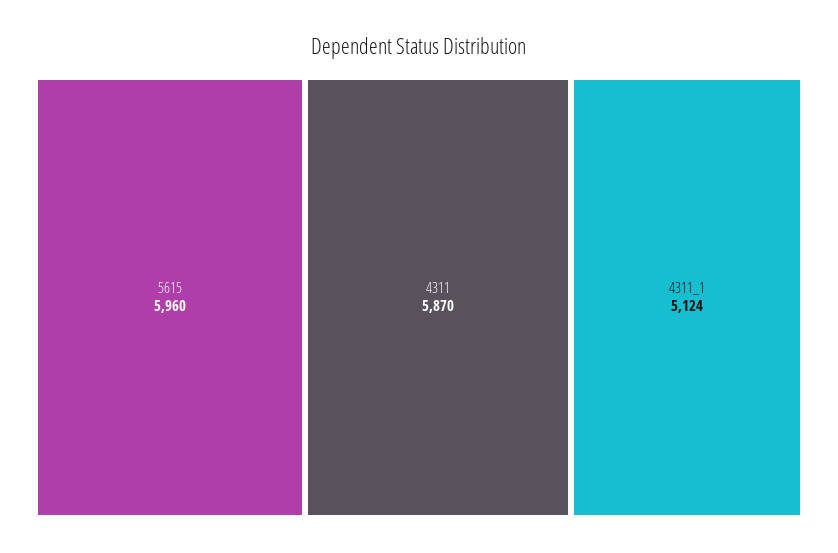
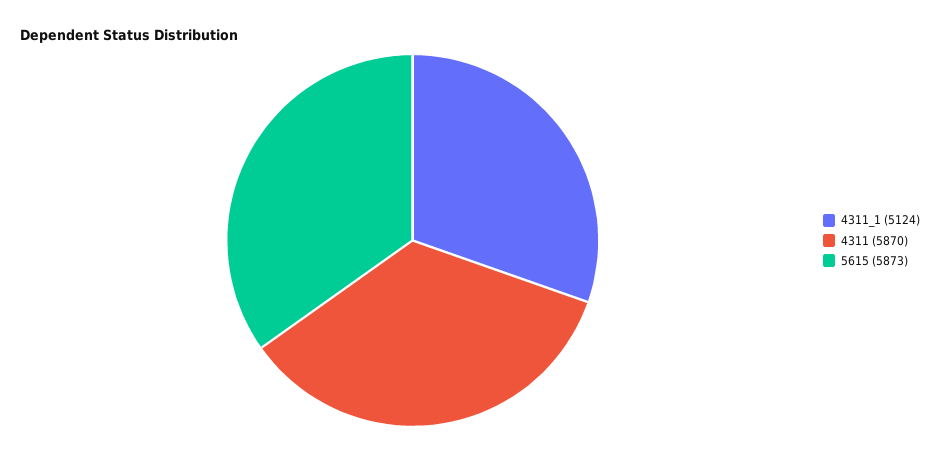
  {
-   "5615": 5960,
+   "5615": 5873,
    "4311": 5870,
    "4311_1": 5124
  }

